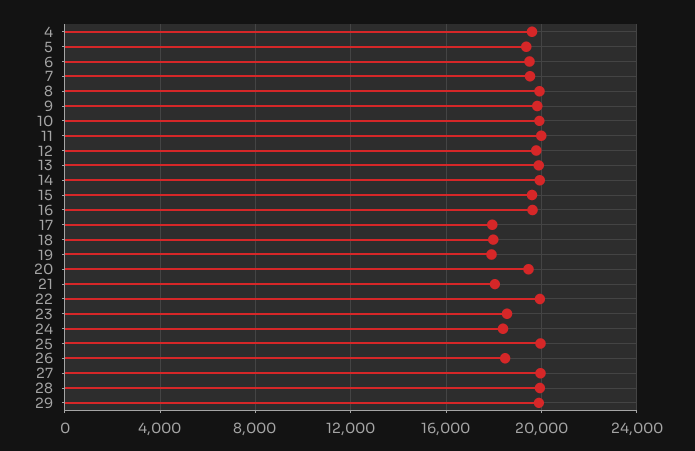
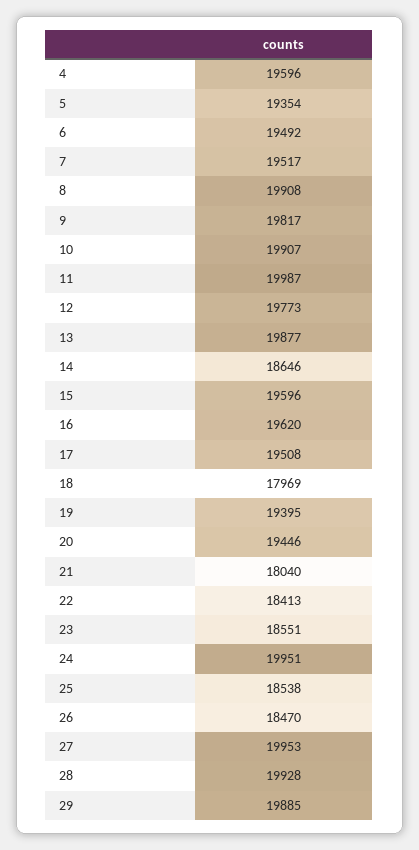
  {
    "4": 19596,
    "5": 19354,
    "6": 19492,
    "7": 19517,
    "8": 19908,
    "9": 19817,
    "10": 19907,
    "11": 19987,
    "12": 19773,
    "13": 19877,
-   "14": 20000,
+   "14": 18646,
    "15": 19596,
    "16": 19620,
-   "17": 18000,
+   "17": 19508,
    "18": 17969,
-   "19": 18000,
+   "19": 19395,
    "20": 19446,
    "21": 18040,
-   "22": 20000,
+   "22": 18413,
    "23": 18551,
-   "24": 18500,
+   "24": 19951,
-   "25": 20000,
+   "25": 18538,
    "26": 18470,
    "27": 19953,
    "28": 19928,
    "29": 19885
  }

